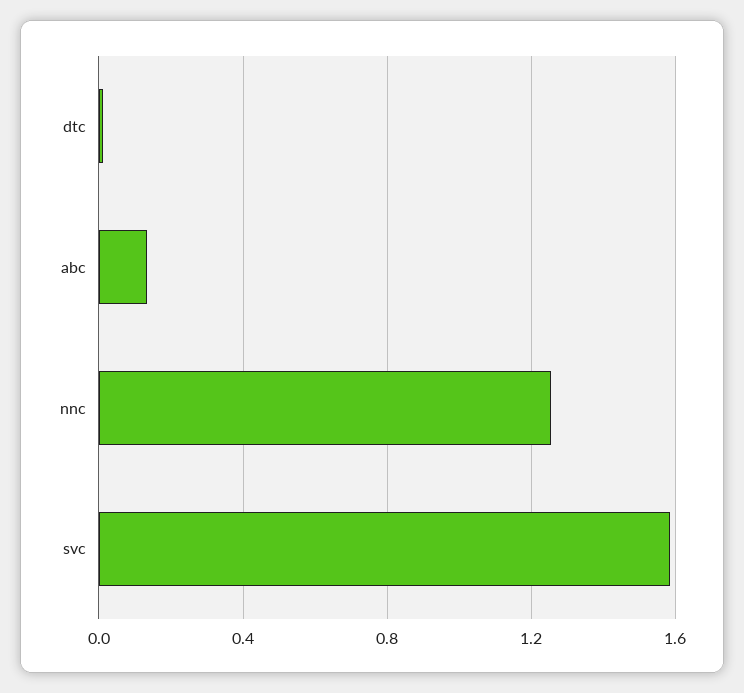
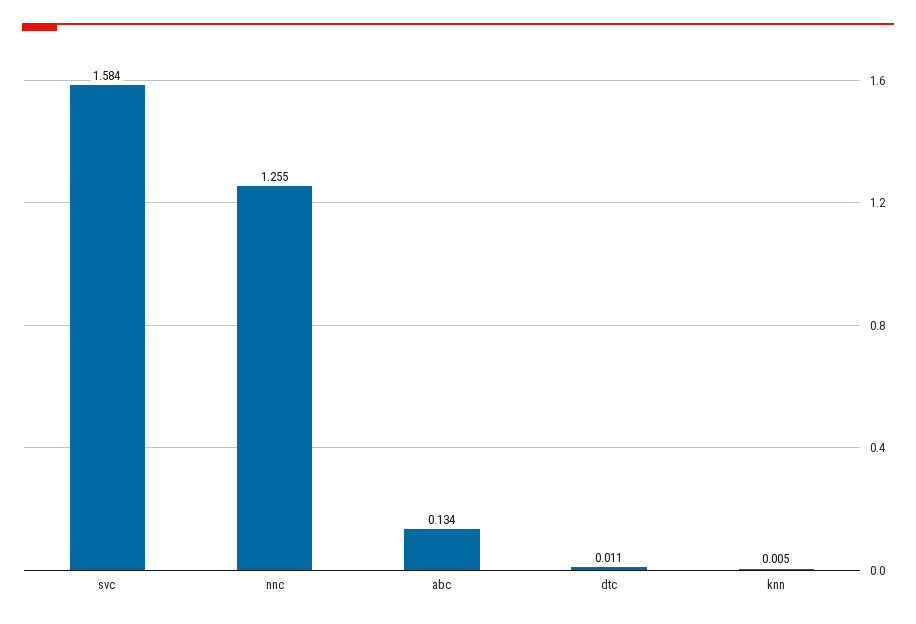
  {
    "dtc": 0.011,
    "abc": 0.134,
    "nnc": 1.255,
-   "svc": 1.584
+   "svc": 1.584,
+   "knn": 0.005
  }

